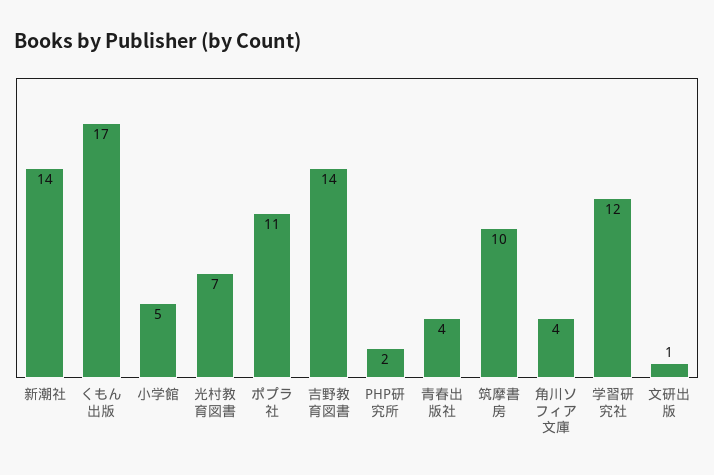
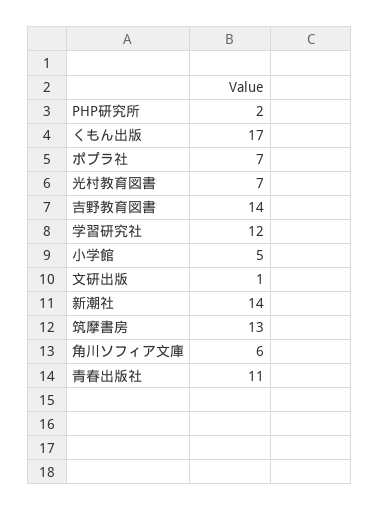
  {
    "新潮社": 14,
    "くもん出版": 17,
    "小学館": 5,
    "光村教育図書": 7,
-   "ポプラ社": 11,
+   "ポプラ社": 7,
    "吉野教育図書": 14,
    "PHP研究所": 2,
-   "青春出版社": 4,
+   "青春出版社": 11,
-   "筑摩書房": 10,
+   "筑摩書房": 13,
-   "角川ソフィア文庫": 4,
+   "角川ソフィア文庫": 6,
    "学習研究社": 12,
    "文研出版": 1
  }

